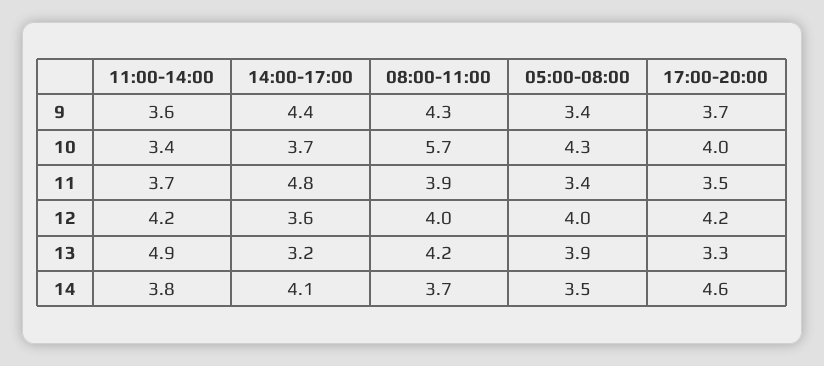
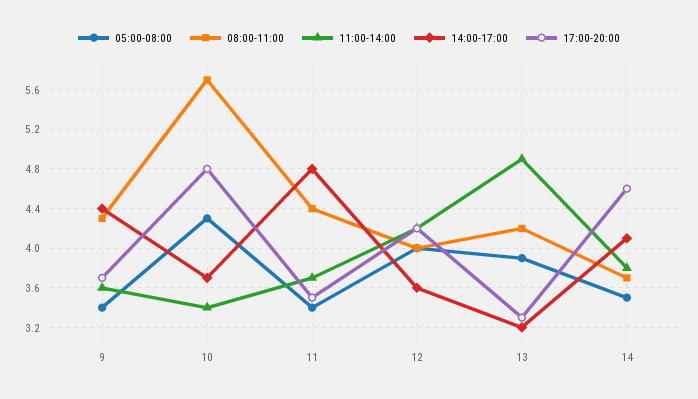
  {
    "11:00-14:00": {
      "9": 3.6,
      "10": 3.4,
      "11": 3.7,
      "12": 4.2,
      "13": 4.9,
      "14": 3.8
    },
    "14:00-17:00": {
      "9": 4.4,
      "10": 3.7,
      "11": 4.8,
      "12": 3.6,
      "13": 3.2,
      "14": 4.1
    },
    "08:00-11:00": {
      "9": 4.3,
      "10": 5.7,
-     "11": 3.9,
+     "11": 4.4,
      "12": 4,
      "13": 4.2,
      "14": 3.7
    },
    "05:00-08:00": {
      "9": 3.4,
      "10": 4.3,
      "11": 3.4,
      "12": 4,
      "13": 3.9,
      "14": 3.5
    },
    "17:00-20:00": {
      "9": 3.7,
-     "10": 4,
+     "10": 4.8,
      "11": 3.5,
      "12": 4.2,
      "13": 3.3,
      "14": 4.6
    }
  }

